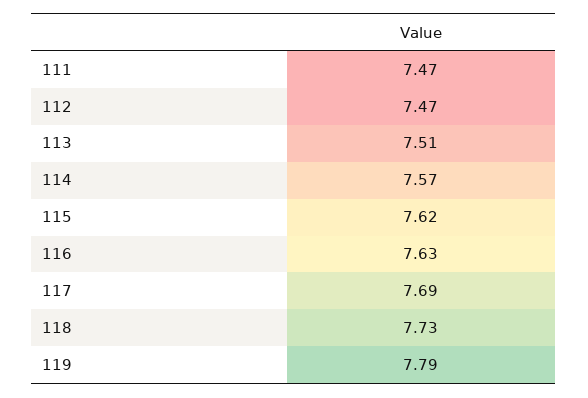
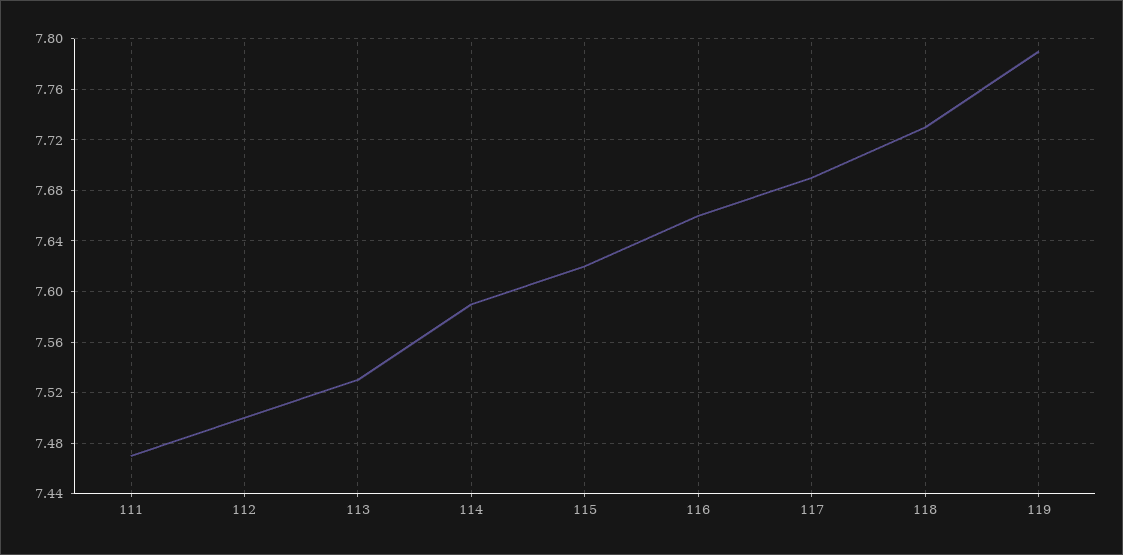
  {
    "111": 7.47,
-   "112": 7.47,
+   "112": 7.5,
-   "113": 7.51,
+   "113": 7.53,
-   "114": 7.57,
+   "114": 7.59,
    "115": 7.62,
-   "116": 7.63,
+   "116": 7.66,
    "117": 7.69,
    "118": 7.73,
    "119": 7.79
  }

